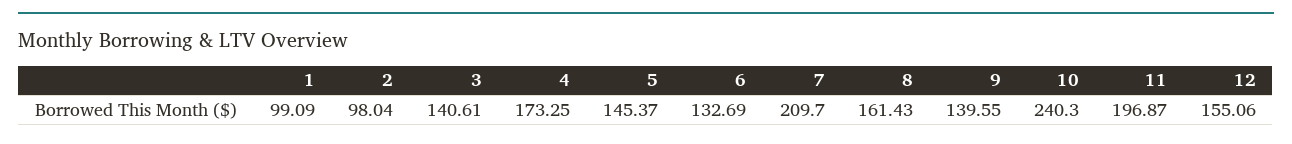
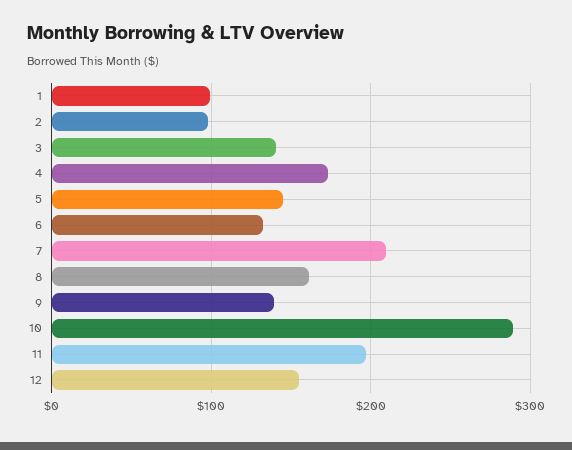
  {
    "1": 99.09,
    "2": 98.04,
    "3": 140.61,
    "4": 173.25,
    "5": 145.37,
    "6": 132.69,
    "7": 209.7,
    "8": 161.43,
    "9": 139.55,
-   "10": 240.3,
+   "10": 290,
    "11": 196.87,
    "12": 155.06
  }

